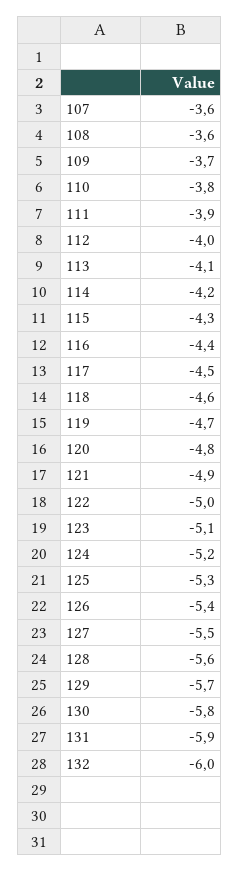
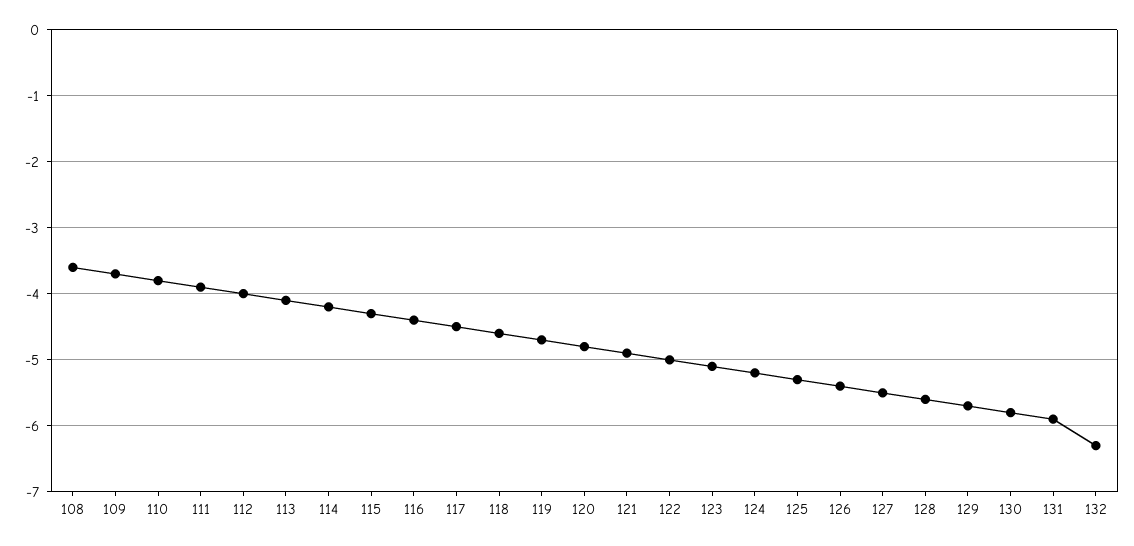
  {
-   "107": -3.6,
    "108": -3.6,
    "109": -3.7,
    "110": -3.8,
    "111": -3.9,
    "112": -4,
    "113": -4.1,
    "114": -4.2,
    "115": -4.3,
    "116": -4.4,
    "117": -4.5,
    "118": -4.6,
    "119": -4.7,
    "120": -4.8,
    "121": -4.9,
    "122": -5,
    "123": -5.1,
    "124": -5.2,
    "125": -5.3,
    "126": -5.4,
    "127": -5.5,
    "128": -5.6,
    "129": -5.7,
    "130": -5.8,
    "131": -5.9,
-   "132": -6
+   "132": -6.3
  }

